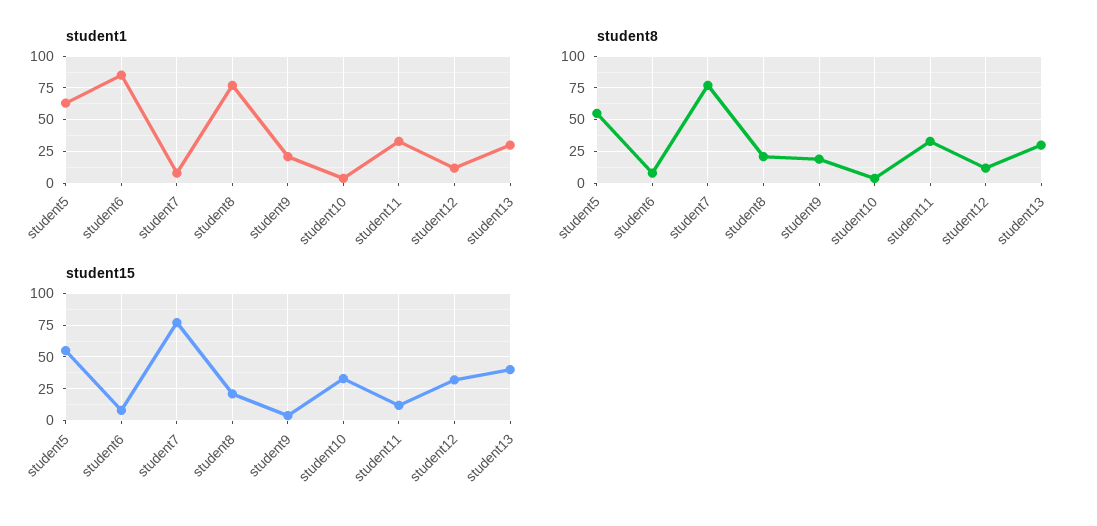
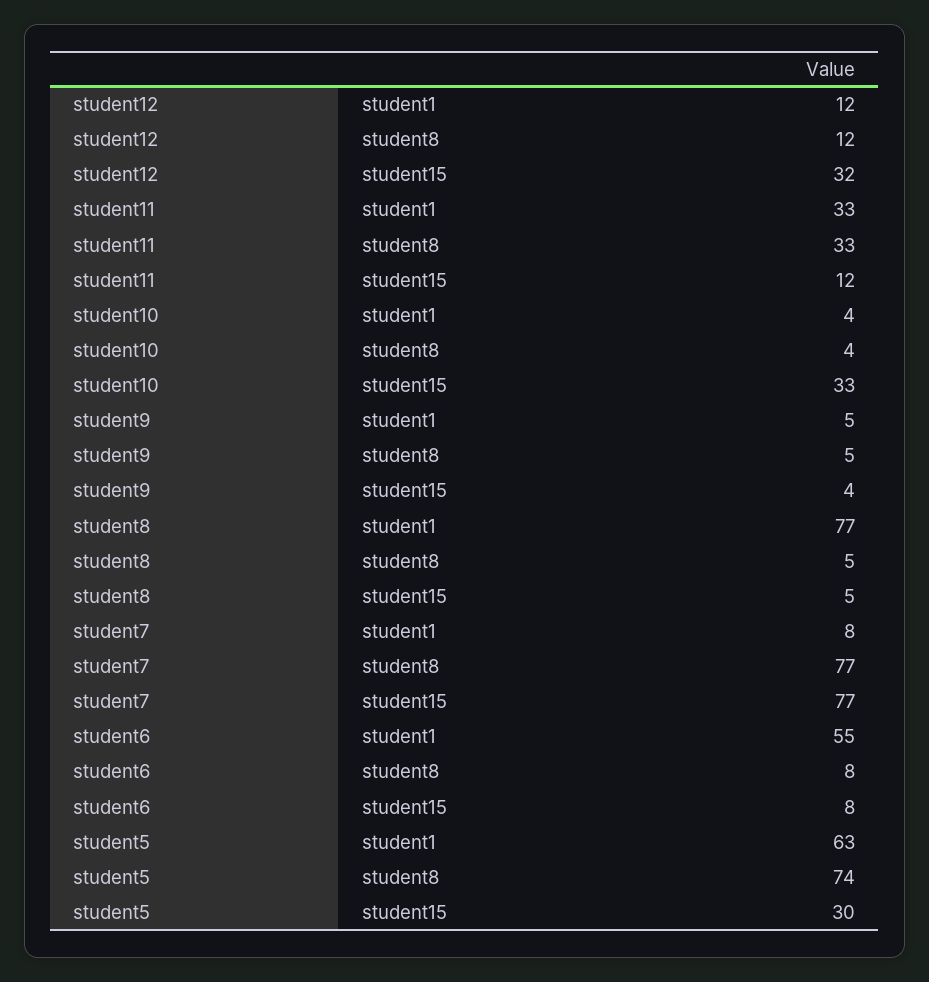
  {
    "student1": {
      "student5": 63,
-     "student6": 85,
+     "student6": 55,
      "student7": 8,
      "student8": 77,
-     "student9": 20,
+     "student9": 5,
      "student10": 4,
      "student11": 33,
-     "student12": 12,
+     "student12": 12
-     "student13": 30
    },
    "student8": {
-     "student5": 55,
+     "student5": 74,
      "student6": 8,
      "student7": 77,
-     "student8": 20,
+     "student8": 5,
-     "student9": 20,
+     "student9": 5,
      "student10": 4,
      "student11": 33,
-     "student12": 12,
+     "student12": 12
-     "student13": 30
    },
    "student15": {
-     "student5": 55,
+     "student5": 30,
      "student6": 8,
      "student7": 77,
-     "student8": 20,
+     "student8": 5,
      "student9": 4,
      "student10": 33,
      "student11": 12,
-     "student12": 32,
+     "student12": 32
-     "student13": 40
    }
  }

